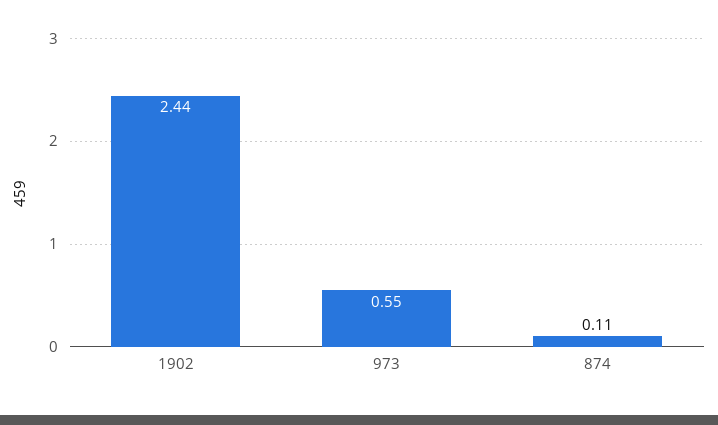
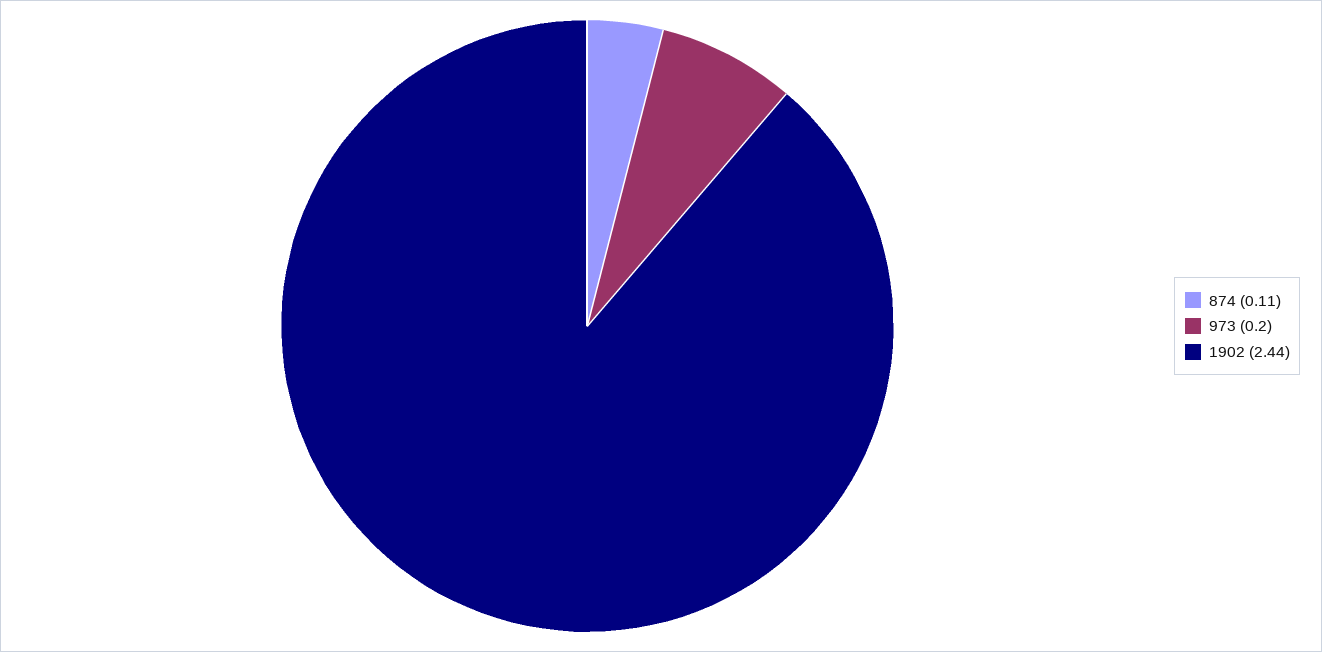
  {
    "1902": 2.44,
-   "973": 0.55,
+   "973": 0.2,
    "874": 0.11
  }

